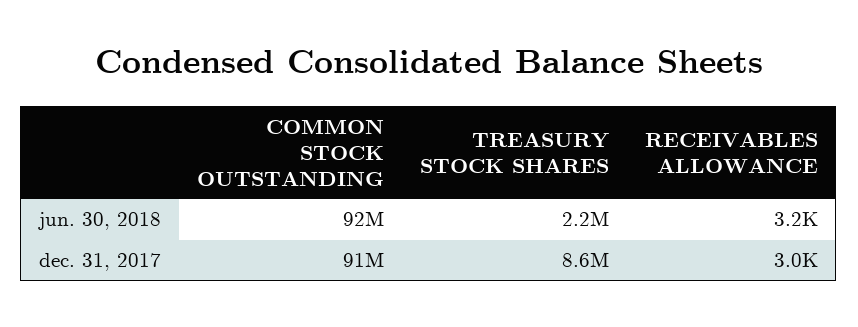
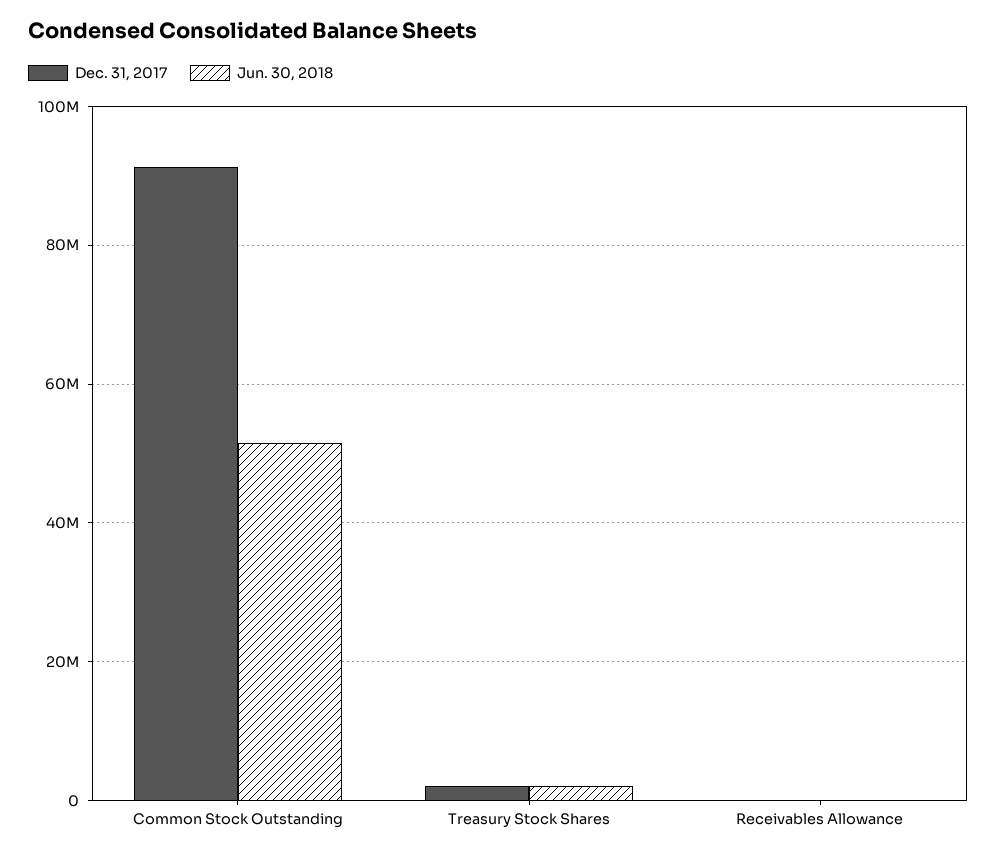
  {
    "jun. 30, 2018": {
-     "COMMON STOCK OUTSTANDING": 92000000,
+     "COMMON STOCK OUTSTANDING": 52000000,
      "TREASURY STOCK SHARES": 2200000,
      "RECEIVABLES ALLOWANCE": 3200
    },
    "dec. 31, 2017": {
      "COMMON STOCK OUTSTANDING": 91000000,
-     "TREASURY STOCK SHARES": 8600000,
+     "TREASURY STOCK SHARES": 2000000,
      "RECEIVABLES ALLOWANCE": 3000
    }
  }

